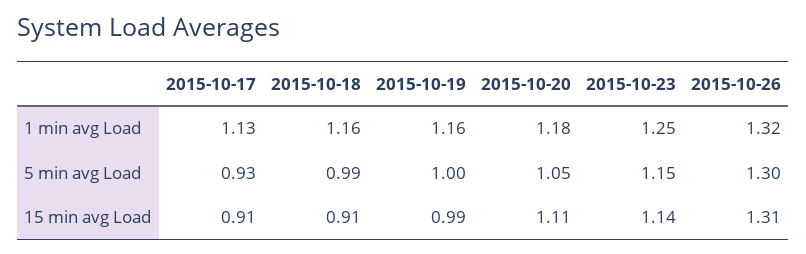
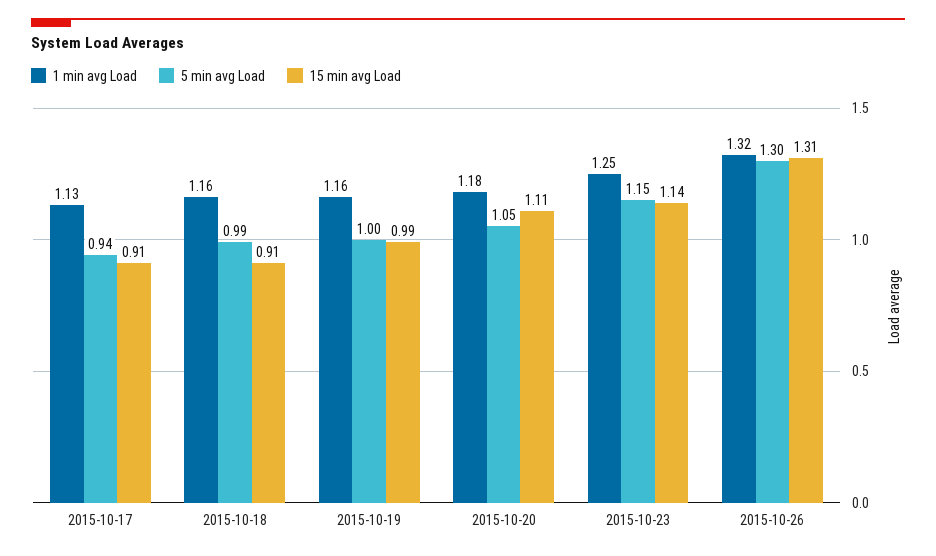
  {
    "1 min avg Load": {
      "2015-10-17": 1.13,
      "2015-10-18": 1.16,
      "2015-10-19": 1.16,
      "2015-10-20": 1.18,
      "2015-10-23": 1.25,
      "2015-10-26": 1.32
    },
    "5 min avg Load": {
-     "2015-10-17": 0.93,
+     "2015-10-17": 0.94,
      "2015-10-18": 0.99,
      "2015-10-19": 1,
      "2015-10-20": 1.05,
      "2015-10-23": 1.15,
      "2015-10-26": 1.3
    },
    "15 min avg Load": {
      "2015-10-17": 0.91,
      "2015-10-18": 0.91,
      "2015-10-19": 0.99,
      "2015-10-20": 1.11,
      "2015-10-23": 1.14,
      "2015-10-26": 1.31
    }
  }

